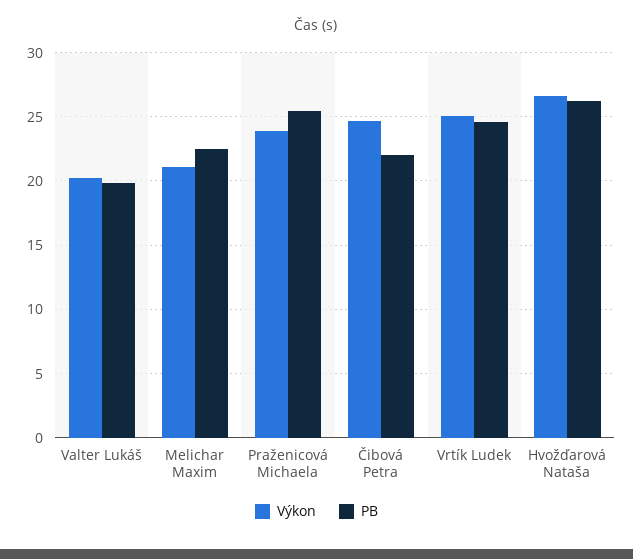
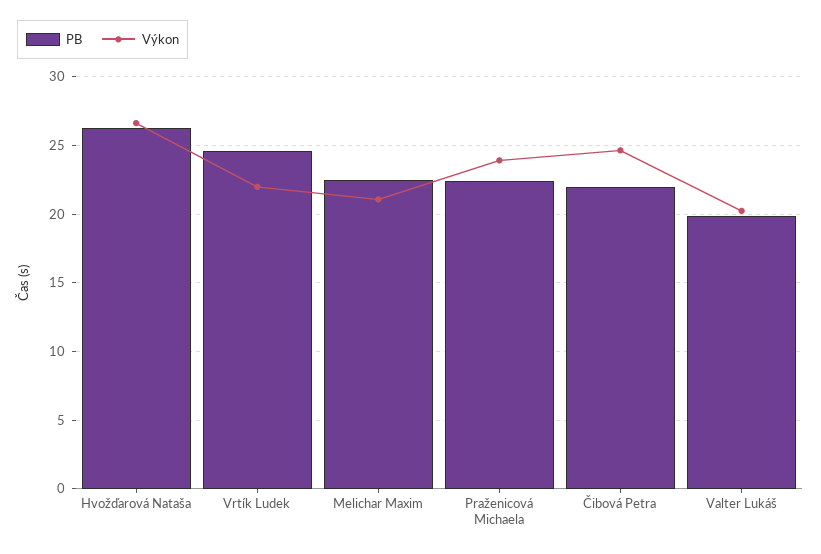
  {
    "Výkon": {
      "Valter Lukáš": 20,
      "Melichar Maxim": 21,
      "Praženicová Michaela": 24,
      "Čibová Petra": 24.5,
-     "Vrtík Ludek": 25,
+     "Vrtík Ludek": 22,
      "Hvožďarová Nataša": 26.5
    },
    "PB": {
      "Valter Lukáš": 20,
      "Melichar Maxim": 22.5,
-     "Praženicová Michaela": 25.5,
+     "Praženicová Michaela": 22.5,
      "Čibová Petra": 22,
      "Vrtík Ludek": 24.5,
      "Hvožďarová Nataša": 26
    }
  }

